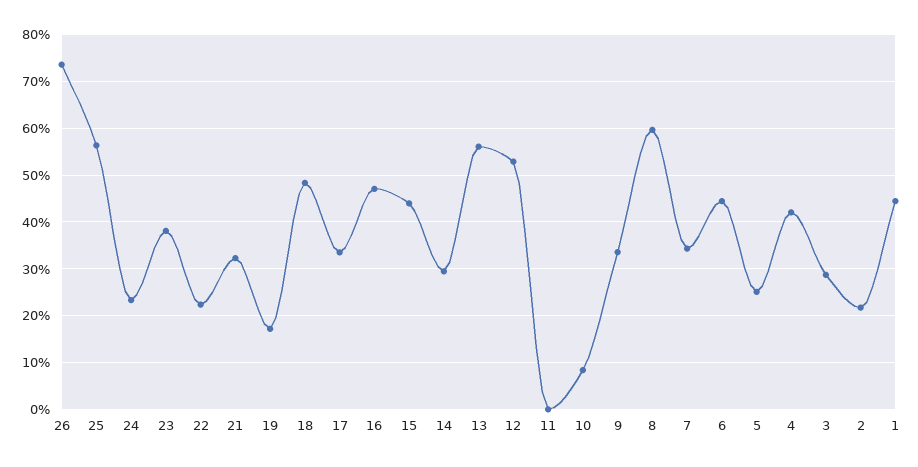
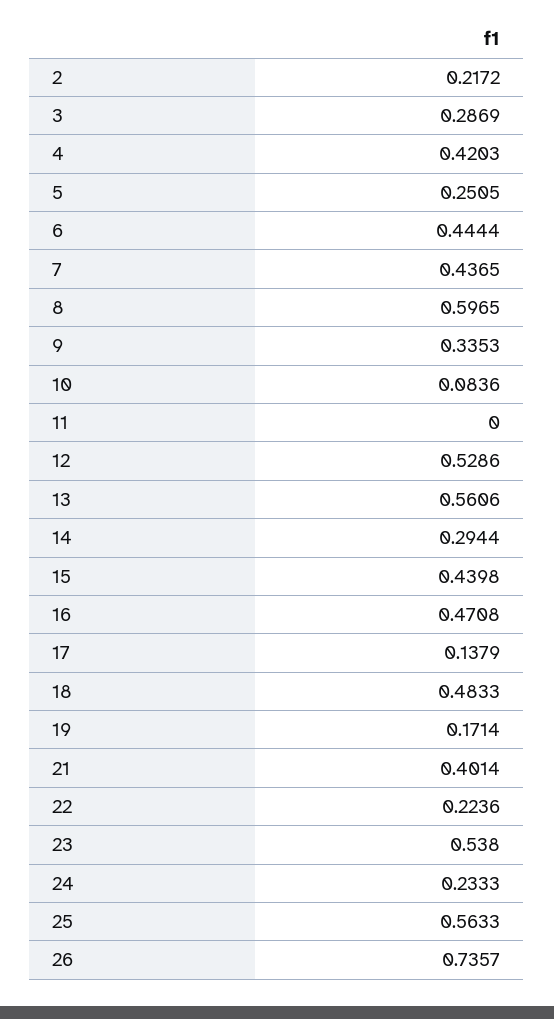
  {
    "26": 0.7357,
    "25": 0.5633,
    "24": 0.2333,
-   "23": 0.38,
+   "23": 0.538,
    "22": 0.2236,
-   "21": 0.32,
+   "21": 0.4014,
    "19": 0.1714,
    "18": 0.4833,
-   "17": 0.34,
+   "17": 0.1379,
    "16": 0.4708,
    "15": 0.4398,
    "14": 0.2944,
    "13": 0.5606,
    "12": 0.5286,
    "11": 0,
    "10": 0.0836,
    "9": 0.3353,
    "8": 0.5965,
-   "7": 0.34,
+   "7": 0.4365,
    "6": 0.4444,
    "5": 0.2505,
    "4": 0.4203,
    "3": 0.2869,
-   "2": 0.2172,
+   "2": 0.2172
-   "1": 0.44
  }

